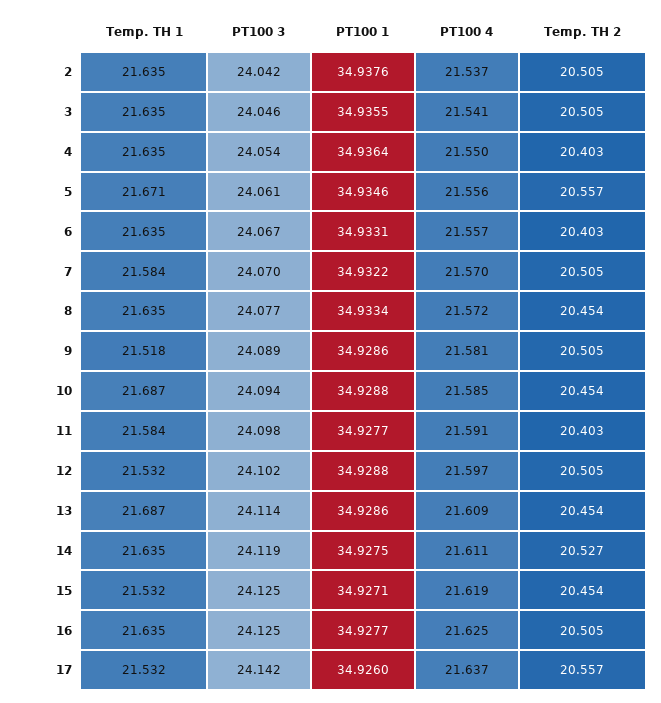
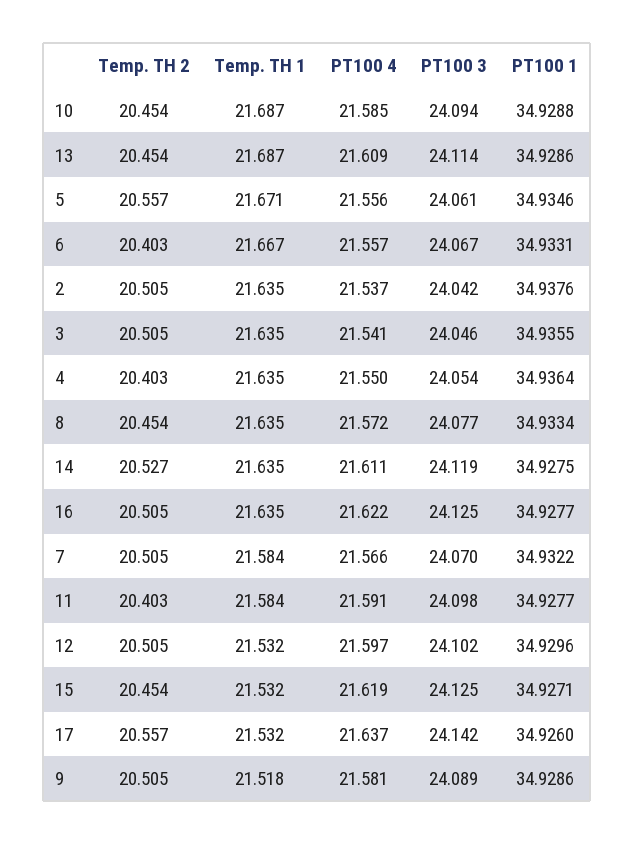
  {
    "Temp. TH 1": {
      "2": 21.635,
      "3": 21.635,
      "4": 21.635,
      "5": 21.671,
-     "6": 21.635,
+     "6": 21.667,
      "7": 21.584,
      "8": 21.635,
      "9": 21.518,
      "10": 21.687,
      "11": 21.584,
      "12": 21.532,
      "13": 21.687,
      "14": 21.635,
      "15": 21.532,
      "16": 21.635,
      "17": 21.532
    },
    "PT100 3": {
      "2": 24.042,
      "3": 24.046,
      "4": 24.054,
      "5": 24.061,
      "6": 24.067,
      "7": 24.07,
      "8": 24.077,
      "9": 24.089,
      "10": 24.094,
      "11": 24.098,
      "12": 24.102,
      "13": 24.114,
      "14": 24.119,
      "15": 24.125,
      "16": 24.125,
      "17": 24.142
    },
    "PT100 1": {
      "2": 34.9376,
      "3": 34.9355,
      "4": 34.9364,
      "5": 34.9346,
      "6": 34.9331,
      "7": 34.9322,
      "8": 34.9334,
      "9": 34.9286,
      "10": 34.9288,
      "11": 34.9277,
-     "12": 34.9288,
+     "12": 34.9296,
      "13": 34.9286,
      "14": 34.9275,
      "15": 34.9271,
      "16": 34.9277,
      "17": 34.926
    },
    "PT100 4": {
      "2": 21.537,
      "3": 21.541,
      "4": 21.55,
      "5": 21.556,
      "6": 21.557,
-     "7": 21.57,
+     "7": 21.566,
      "8": 21.572,
      "9": 21.581,
      "10": 21.585,
      "11": 21.591,
      "12": 21.597,
      "13": 21.609,
      "14": 21.611,
      "15": 21.619,
-     "16": 21.625,
+     "16": 21.622,
      "17": 21.637
    },
    "Temp. TH 2": {
      "2": 20.505,
      "3": 20.505,
      "4": 20.403,
      "5": 20.557,
      "6": 20.403,
      "7": 20.505,
      "8": 20.454,
      "9": 20.505,
      "10": 20.454,
      "11": 20.403,
      "12": 20.505,
      "13": 20.454,
      "14": 20.527,
      "15": 20.454,
      "16": 20.505,
      "17": 20.557
    }
  }

